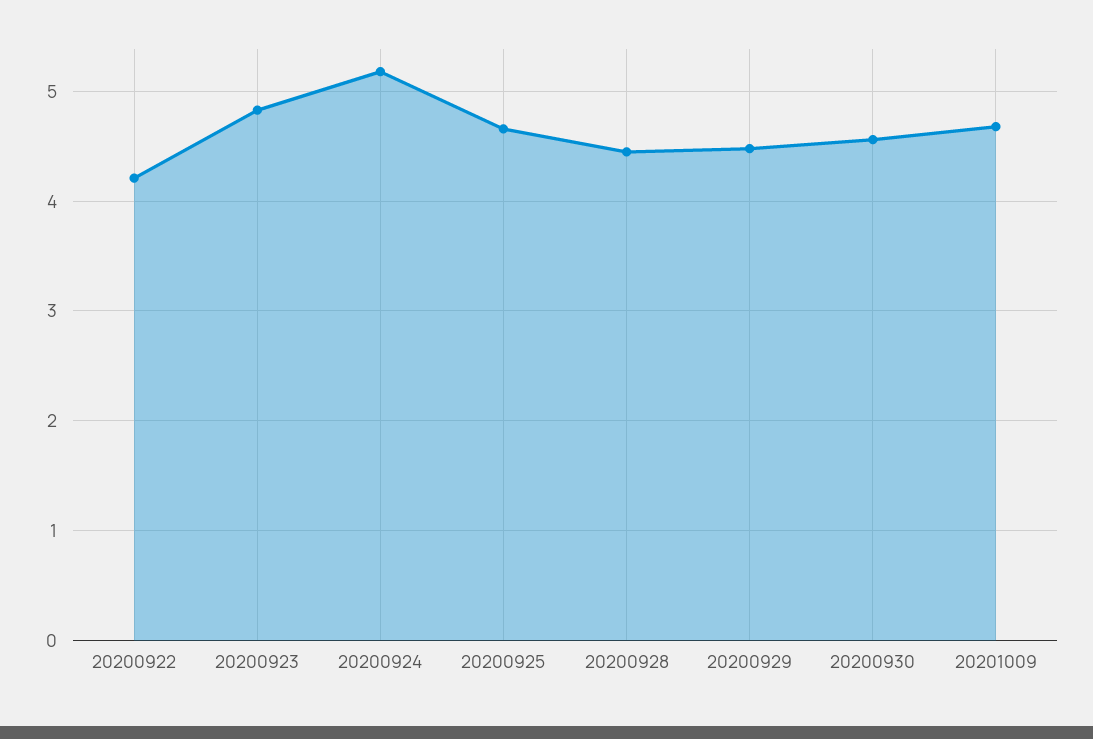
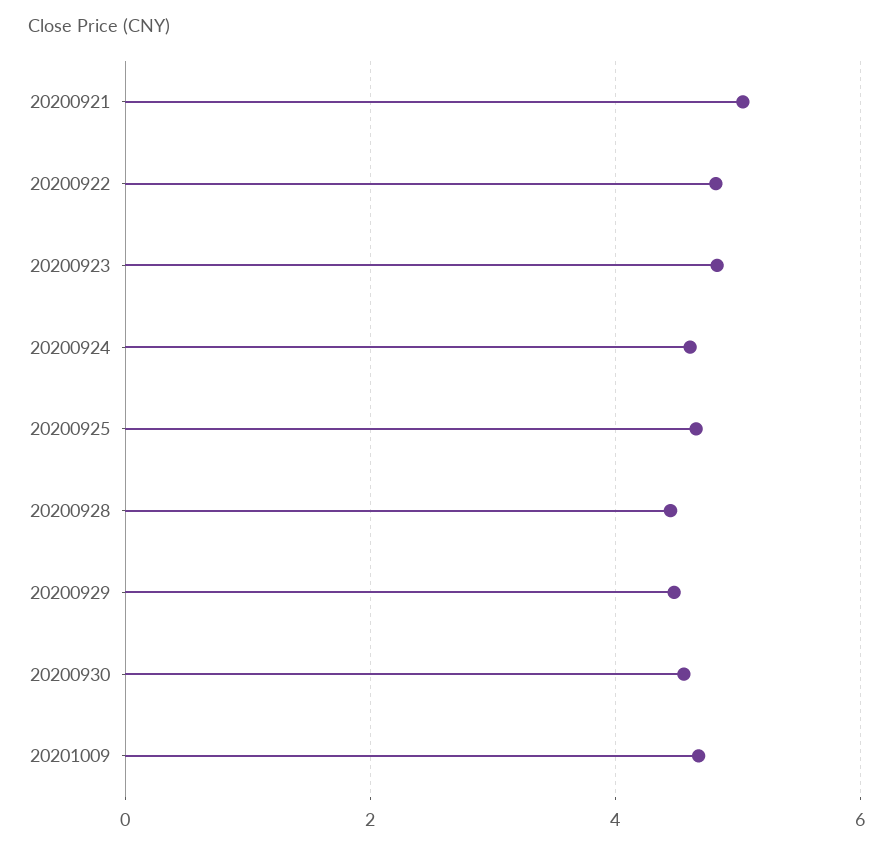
  {
-   "20200922": 4.2,
+   "20200922": 4.8,
    "20200923": 4.8,
-   "20200924": 5.2,
+   "20200924": 4.6,
    "20200925": 4.7,
    "20200928": 4.5,
    "20200929": 4.5,
    "20200930": 4.6,
-   "20201009": 4.7
+   "20201009": 4.7,
+   "20200921": 5
  }

